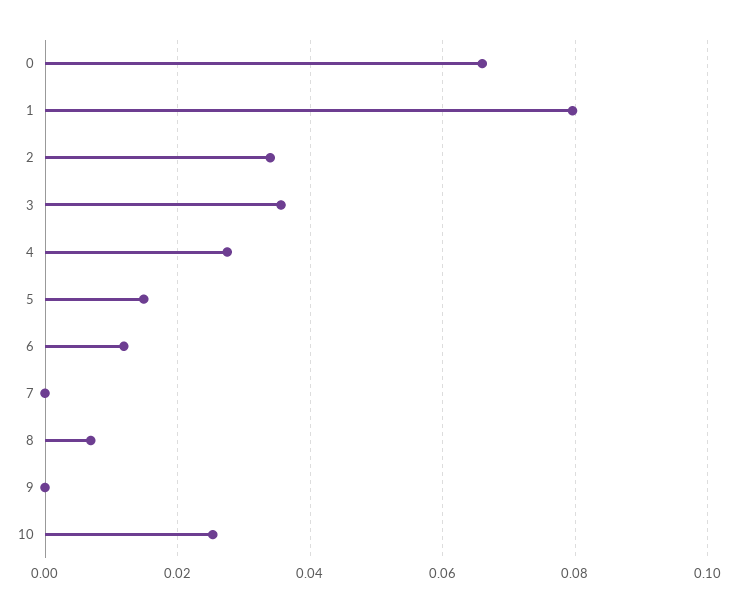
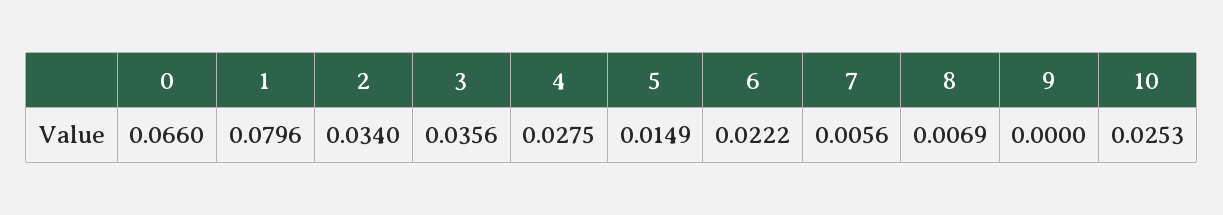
  {
    "0": 0.066,
    "1": 0.0796,
    "2": 0.034,
    "3": 0.0356,
    "4": 0.0275,
    "5": 0.0149,
-   "6": 0.012,
+   "6": 0.0222,
-   "7": 0,
+   "7": 0.0056,
    "8": 0.0069,
    "9": 0,
    "10": 0.0253
  }

